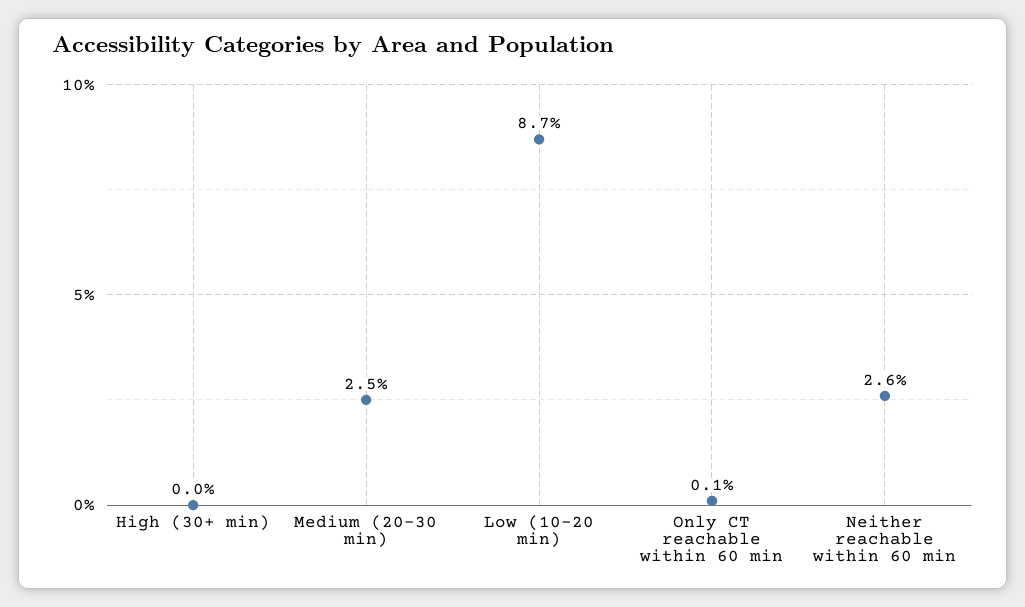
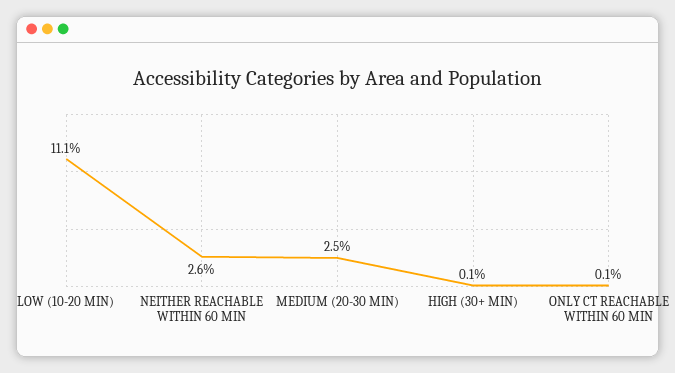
  {
-   "High (30+ min)": 0,
+   "High (30+ min)": 0.1,
    "Medium (20-30 min)": 2.5,
-   "Low (10-20 min)": 8.7,
+   "Low (10-20 min)": 11.1,
    "Only CT reachable within 60 min": 0.1,
    "Neither reachable within 60 min": 2.6
  }

